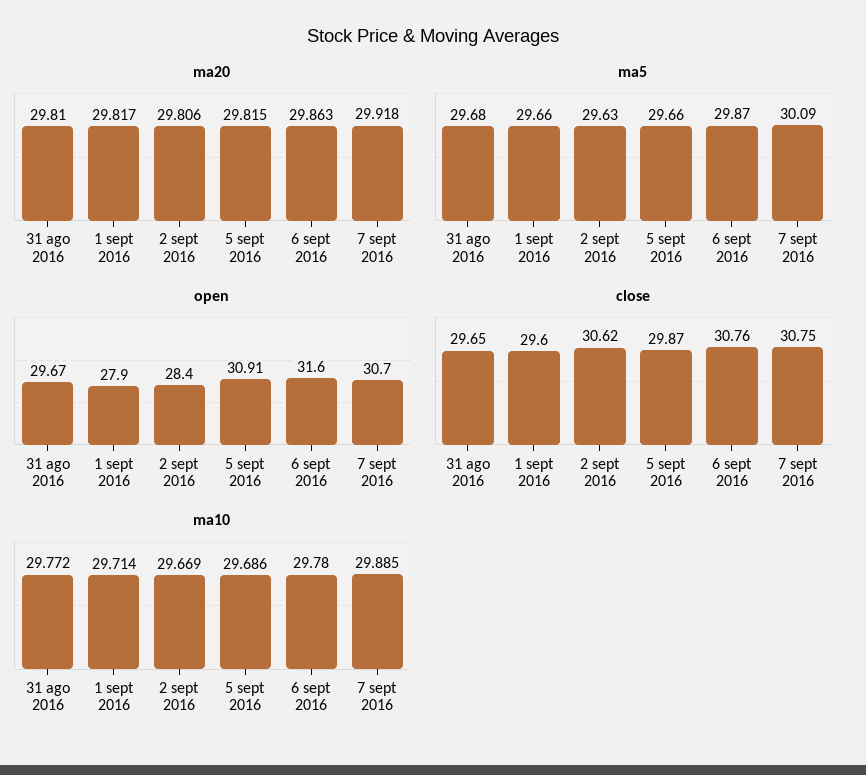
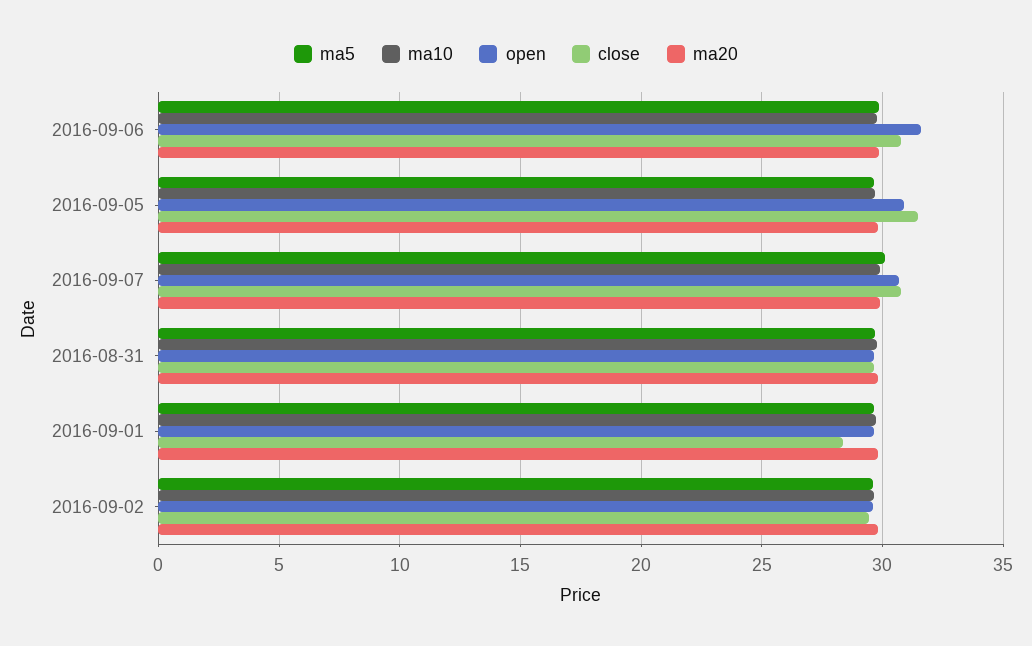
  {
    "ma20": {
      "31 ago 2016": 29.81,
      "1 sept 2016": 29.817,
      "2 sept 2016": 29.806,
      "5 sept 2016": 29.815,
      "6 sept 2016": 29.863,
      "7 sept 2016": 29.918
    },
    "ma5": {
      "31 ago 2016": 29.68,
      "1 sept 2016": 29.66,
      "2 sept 2016": 29.63,
      "5 sept 2016": 29.66,
      "6 sept 2016": 29.87,
      "7 sept 2016": 30.09
    },
    "open": {
      "31 ago 2016": 29.67,
-     "1 sept 2016": 27.9,
+     "1 sept 2016": 29.5,
-     "2 sept 2016": 28.4,
+     "2 sept 2016": 29.5,
      "5 sept 2016": 30.91,
      "6 sept 2016": 31.6,
      "7 sept 2016": 30.7
    },
    "close": {
      "31 ago 2016": 29.65,
-     "1 sept 2016": 29.6,
+     "1 sept 2016": 28.5,
-     "2 sept 2016": 30.62,
+     "2 sept 2016": 29.5,
-     "5 sept 2016": 29.87,
+     "5 sept 2016": 31.5,
      "6 sept 2016": 30.76,
      "7 sept 2016": 30.75
    },
    "ma10": {
      "31 ago 2016": 29.772,
      "1 sept 2016": 29.714,
      "2 sept 2016": 29.669,
      "5 sept 2016": 29.686,
      "6 sept 2016": 29.78,
      "7 sept 2016": 29.885
    }
  }

